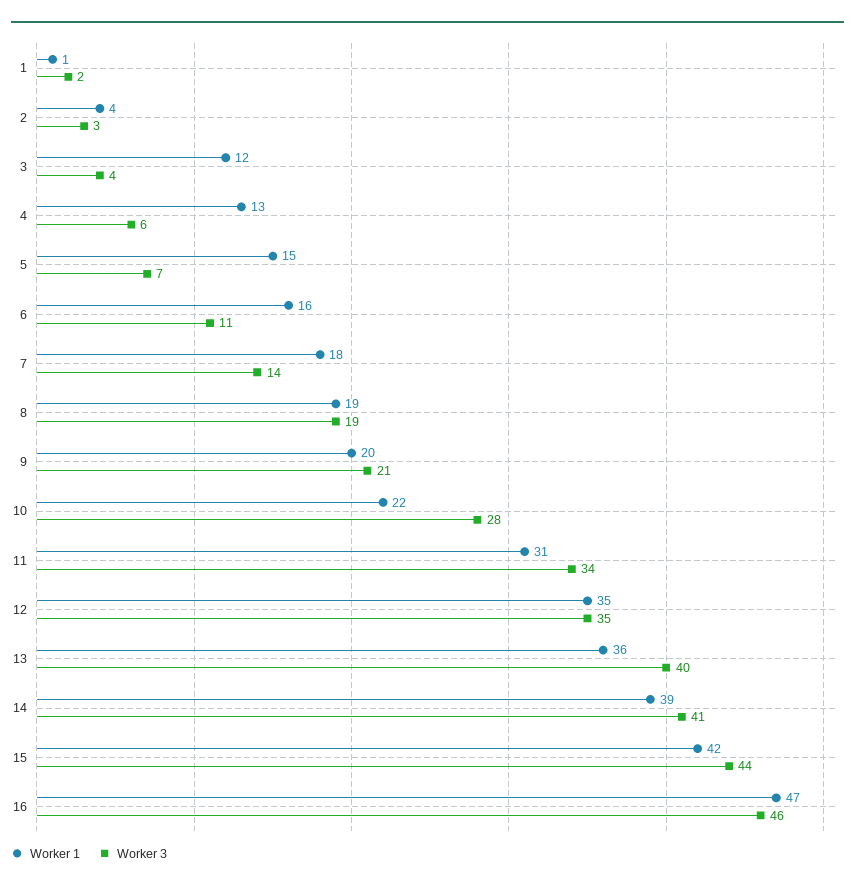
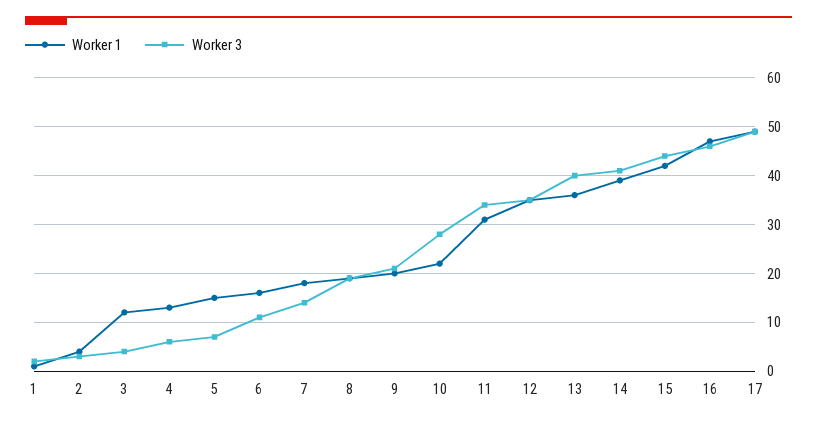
  {
    "Worker 1": {
      "1": 1,
      "2": 4,
      "3": 12,
      "4": 13,
      "5": 15,
      "6": 16,
      "7": 18,
      "8": 19,
      "9": 20,
      "10": 22,
      "11": 31,
      "12": 35,
      "13": 36,
      "14": 39,
      "15": 42,
-     "16": 47
+     "16": 47,
+     "17": 50
    },
    "Worker 3": {
      "1": 2,
      "2": 3,
      "3": 4,
      "4": 6,
      "5": 7,
      "6": 11,
      "7": 14,
      "8": 19,
      "9": 21,
      "10": 28,
      "11": 34,
      "12": 35,
      "13": 40,
      "14": 41,
      "15": 44,
-     "16": 46
+     "16": 46,
+     "17": 50
    }
  }

